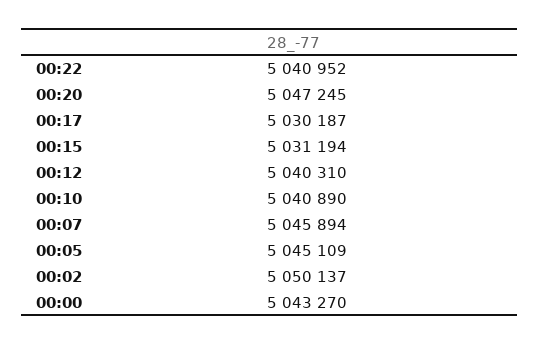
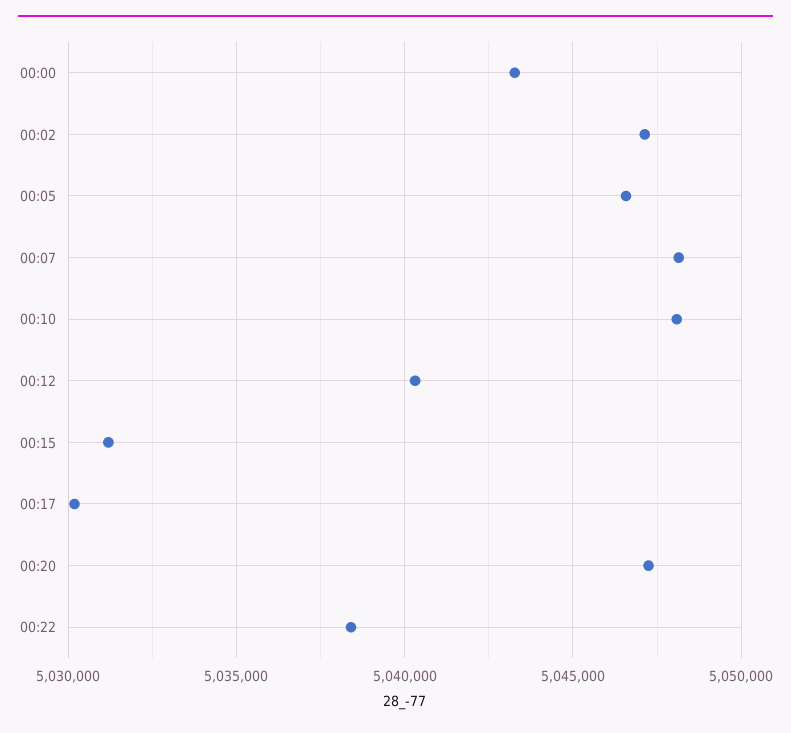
  {
-   "00:22": 5040952,
+   "00:22": 5038500,
    "00:20": 5047245,
    "00:17": 5030187,
    "00:15": 5031194,
    "00:12": 5040310,
-   "00:10": 5040890,
+   "00:10": 5048000,
-   "00:07": 5045894,
+   "00:07": 5048000,
-   "00:05": 5045109,
+   "00:05": 5046500,
-   "00:02": 5050137,
+   "00:02": 5047000,
    "00:00": 5043270
  }

